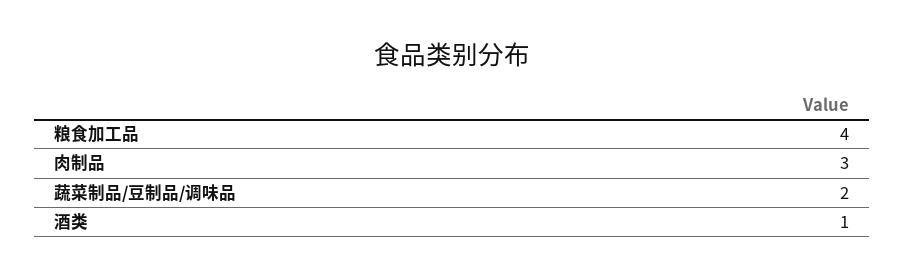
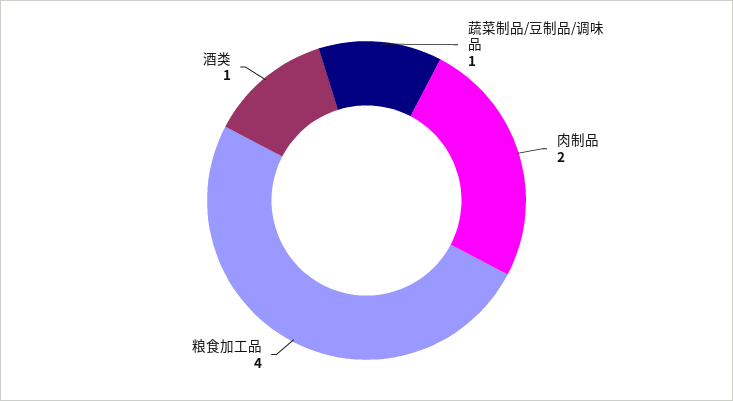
  {
    "粮食加工品": 4,
-   "肉制品": 3,
+   "肉制品": 2,
-   "蔬菜制品/豆制品/调味品": 2,
+   "蔬菜制品/豆制品/调味品": 1,
    "酒类": 1
  }

